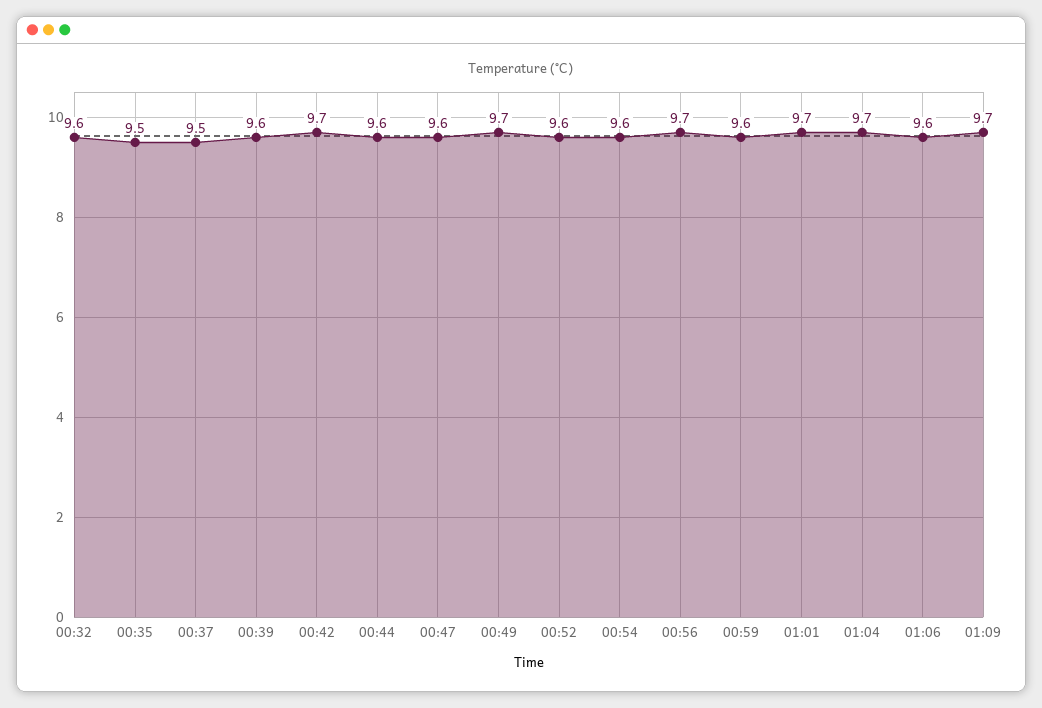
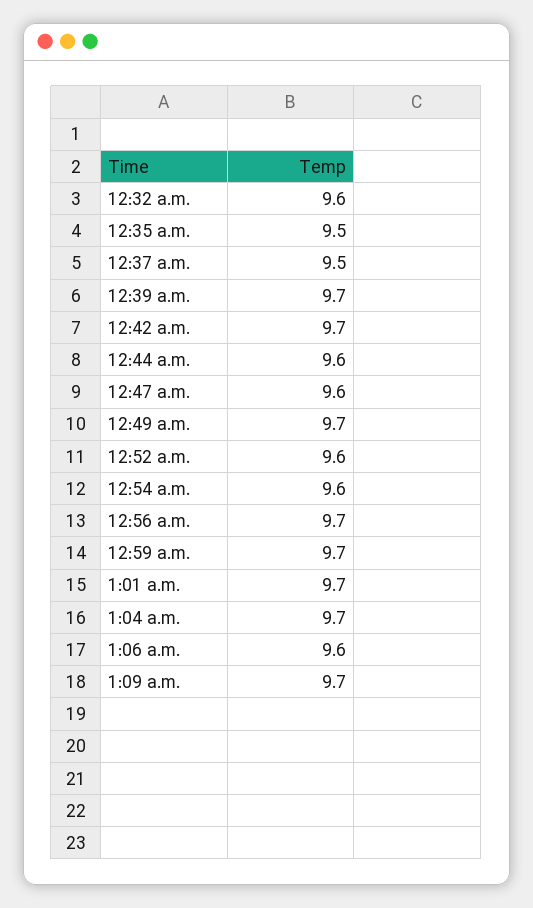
  {
    "00:32": 9.6,
    "00:35": 9.5,
    "00:37": 9.5,
-   "00:39": 9.6,
+   "00:39": 9.7,
    "00:42": 9.7,
    "00:44": 9.6,
    "00:47": 9.6,
    "00:49": 9.7,
    "00:52": 9.6,
    "00:54": 9.6,
    "00:56": 9.7,
-   "00:59": 9.6,
+   "00:59": 9.7,
    "01:01": 9.7,
    "01:04": 9.7,
    "01:06": 9.6,
    "01:09": 9.7
  }

